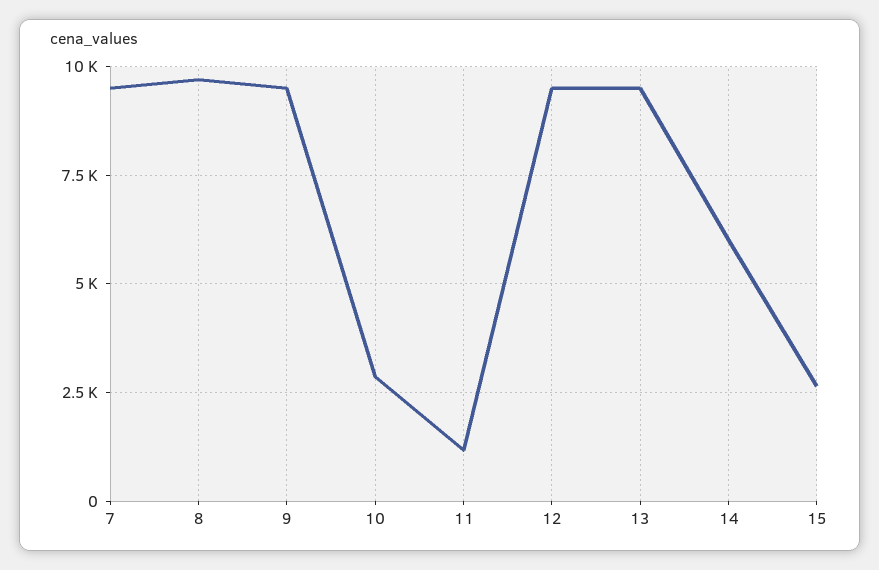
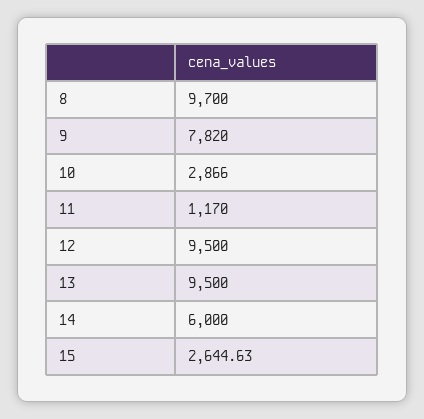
  {
-   "7": 9500,
    "8": 9700,
-   "9": 9500,
+   "9": 7820,
    "10": 2866,
    "11": 1170,
    "12": 9500,
    "13": 9500,
    "14": 6000,
    "15": 2644.63
  }

